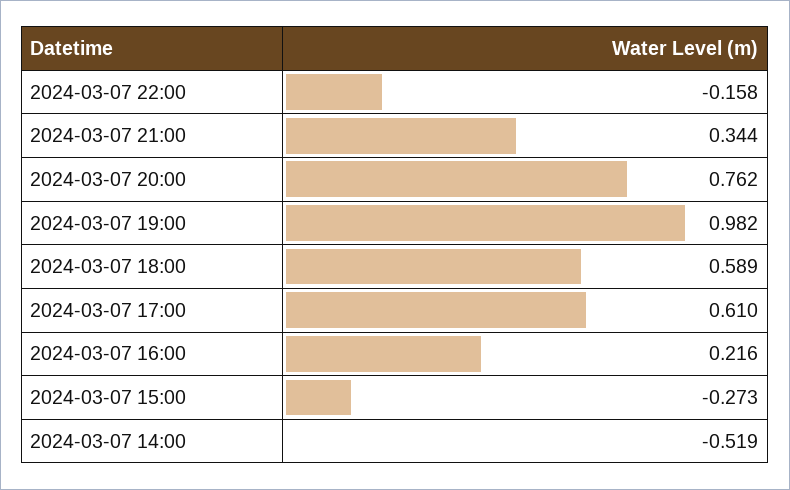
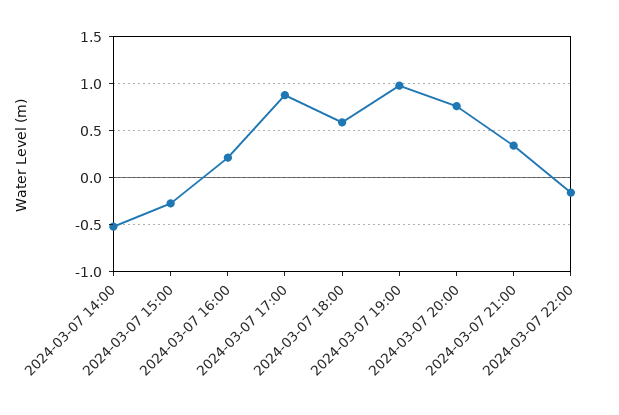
  {
    "2024-03-07 22:00": -0.158,
    "2024-03-07 21:00": 0.344,
    "2024-03-07 20:00": 0.762,
    "2024-03-07 19:00": 0.982,
    "2024-03-07 18:00": 0.589,
-   "2024-03-07 17:00": 0.61,
+   "2024-03-07 17:00": 0.9,
    "2024-03-07 16:00": 0.216,
    "2024-03-07 15:00": -0.273,
    "2024-03-07 14:00": -0.519
  }

